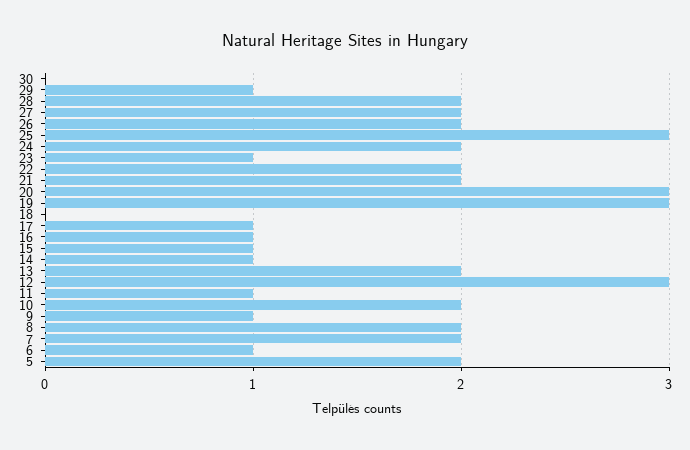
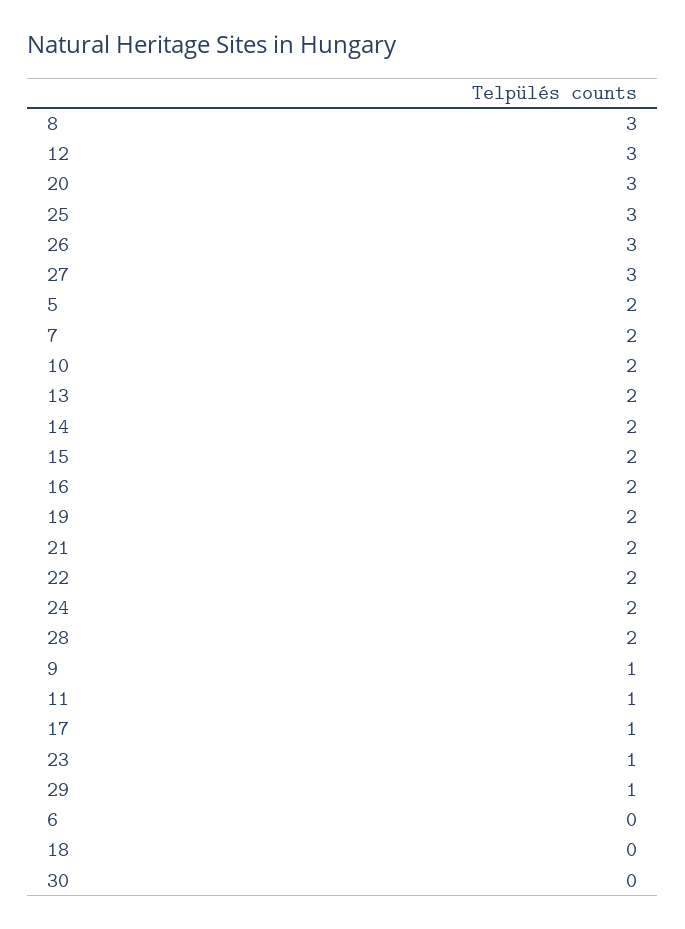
  {
    "30": 0,
    "29": 1,
    "28": 2,
-   "27": 2,
+   "27": 3,
-   "26": 2,
+   "26": 3,
    "25": 3,
    "24": 2,
    "23": 1,
    "22": 2,
    "21": 2,
    "20": 3,
-   "19": 3,
+   "19": 2,
    "18": 0,
    "17": 1,
-   "16": 1,
+   "16": 2,
-   "15": 1,
+   "15": 2,
-   "14": 1,
+   "14": 2,
    "13": 2,
    "12": 3,
    "11": 1,
    "10": 2,
    "9": 1,
-   "8": 2,
+   "8": 3,
    "7": 2,
-   "6": 1,
+   "6": 0,
    "5": 2
  }

